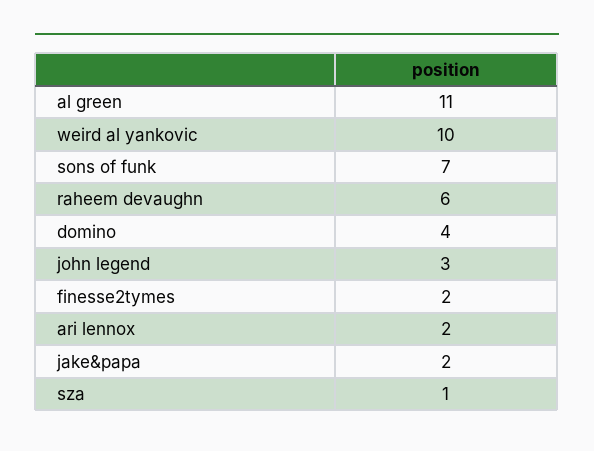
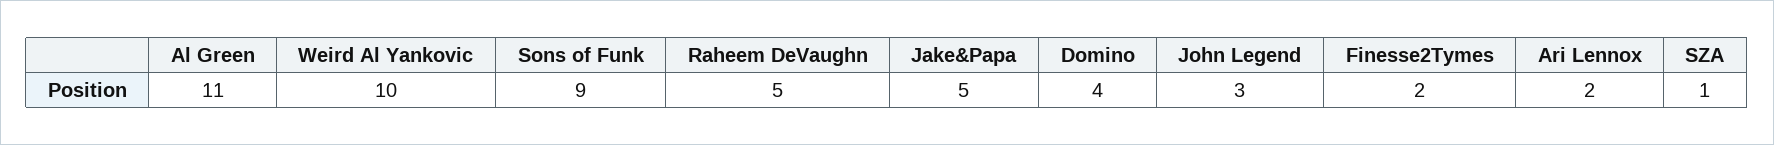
  {
    "al green": 11,
    "weird al yankovic": 10,
-   "sons of funk": 7,
+   "sons of funk": 9,
-   "raheem devaughn": 6,
+   "raheem devaughn": 5,
    "domino": 4,
    "john legend": 3,
    "finesse2tymes": 2,
    "ari lennox": 2,
-   "jake&papa": 2,
+   "jake&papa": 5,
    "sza": 1
  }

